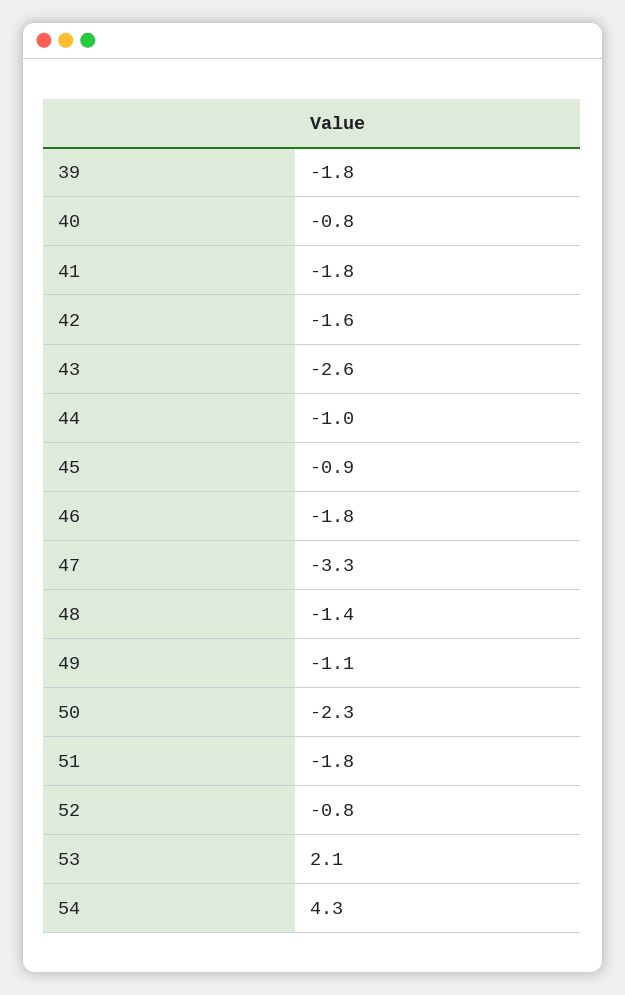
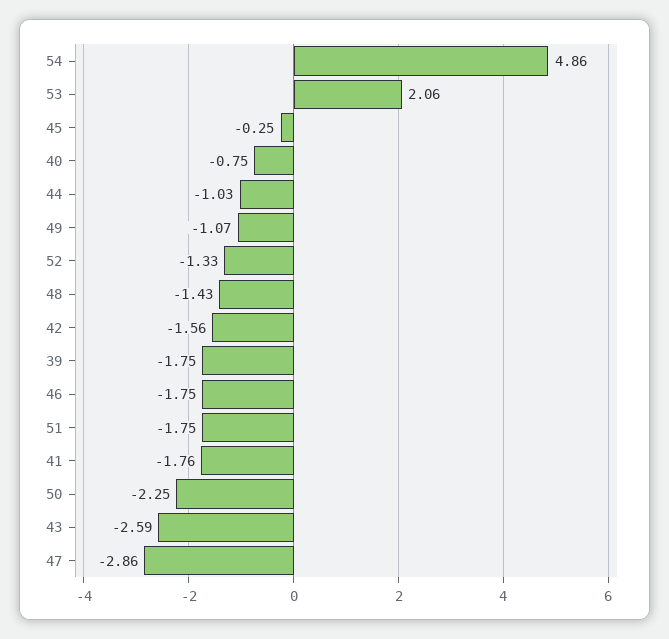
  {
    "39": -1.75,
    "40": -0.75,
    "41": -1.76,
    "42": -1.56,
    "43": -2.59,
    "44": -1.03,
-   "45": -0.9,
+   "45": -0.25,
    "46": -1.75,
-   "47": -3.3,
+   "47": -2.86,
    "48": -1.43,
    "49": -1.07,
    "50": -2.25,
    "51": -1.75,
-   "52": -0.8,
+   "52": -1.33,
    "53": 2.06,
-   "54": 4.3
+   "54": 4.86
  }

